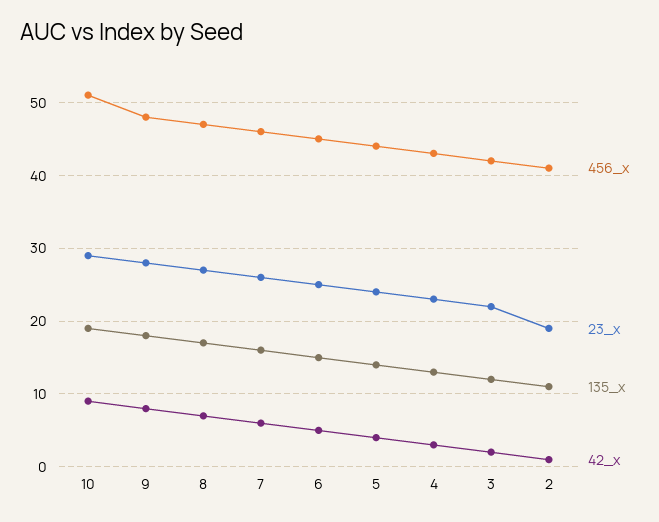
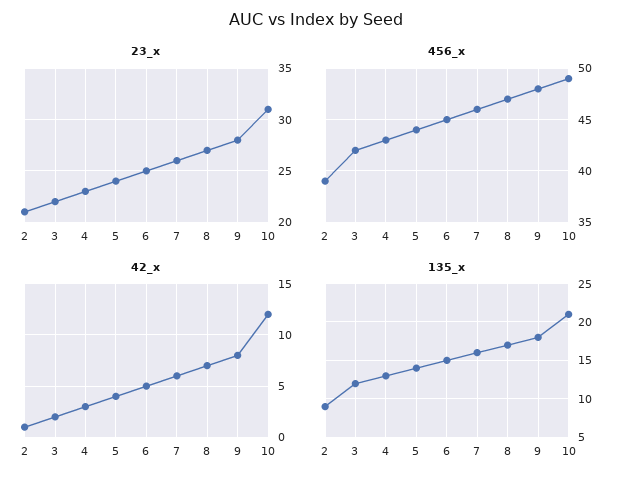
  {
    "456_x": {
-     "10": 51,
+     "10": 49,
      "9": 48,
      "8": 47,
      "7": 46,
      "6": 45,
      "5": 44,
      "4": 43,
      "3": 42,
-     "2": 41
+     "2": 39
    },
    "23_x": {
-     "10": 29,
+     "10": 31,
      "9": 28,
      "8": 27,
      "7": 26,
      "6": 25,
      "5": 24,
      "4": 23,
      "3": 22,
-     "2": 19
+     "2": 21
    },
    "135_x": {
-     "10": 19,
+     "10": 21,
      "9": 18,
      "8": 17,
      "7": 16,
      "6": 15,
      "5": 14,
      "4": 13,
      "3": 12,
-     "2": 11
+     "2": 9
    },
    "42_x": {
-     "10": 9,
+     "10": 12,
      "9": 8,
      "8": 7,
      "7": 6,
      "6": 5,
      "5": 4,
      "4": 3,
      "3": 2,
      "2": 1
    }
  }

